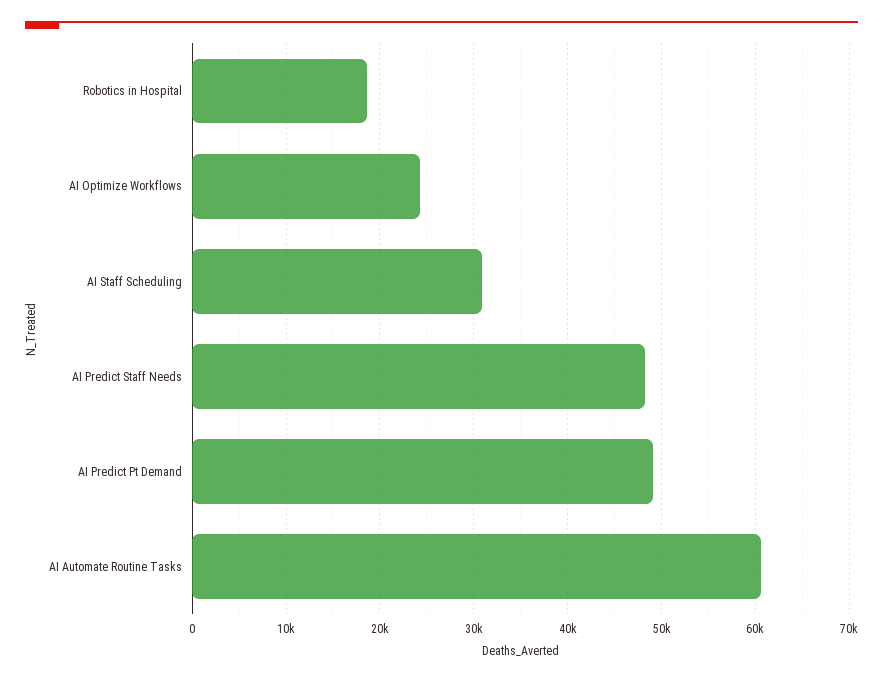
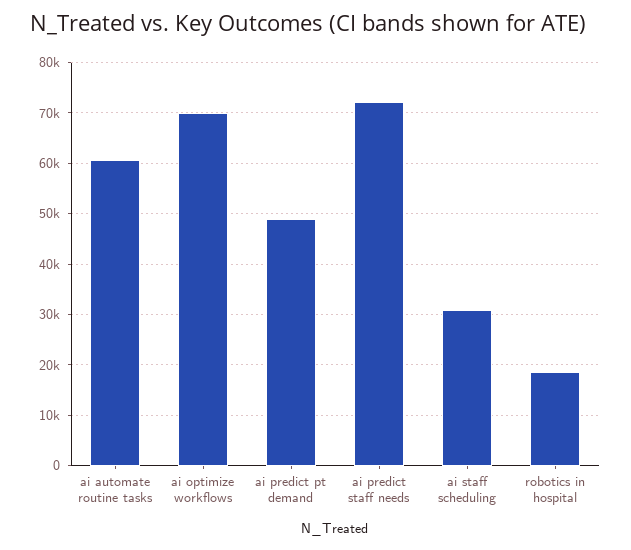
  {
    "Robotics in Hospital": 19000,
-   "AI Optimize Workflows": 24000,
+   "AI Optimize Workflows": 70000,
    "AI Staff Scheduling": 31000,
-   "AI Predict Staff Needs": 48000,
+   "AI Predict Staff Needs": 72000,
    "AI Predict Pt Demand": 49000,
    "AI Automate Routine Tasks": 61000
  }

